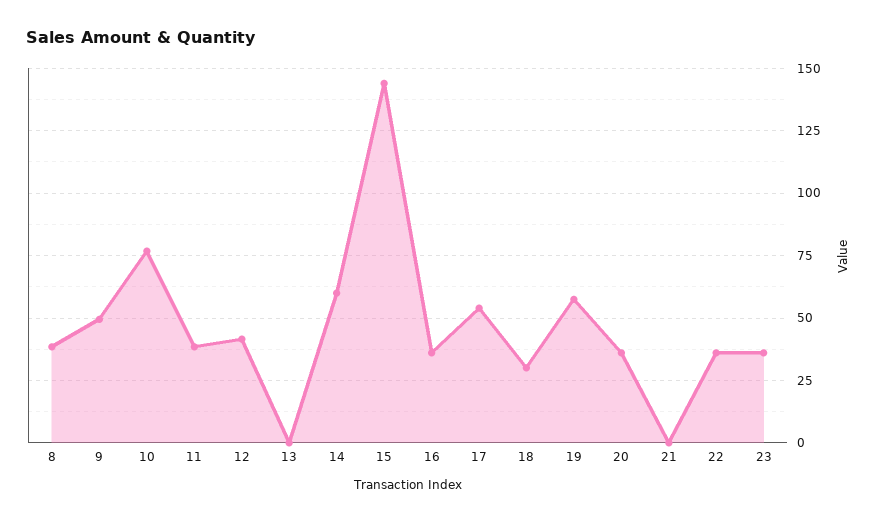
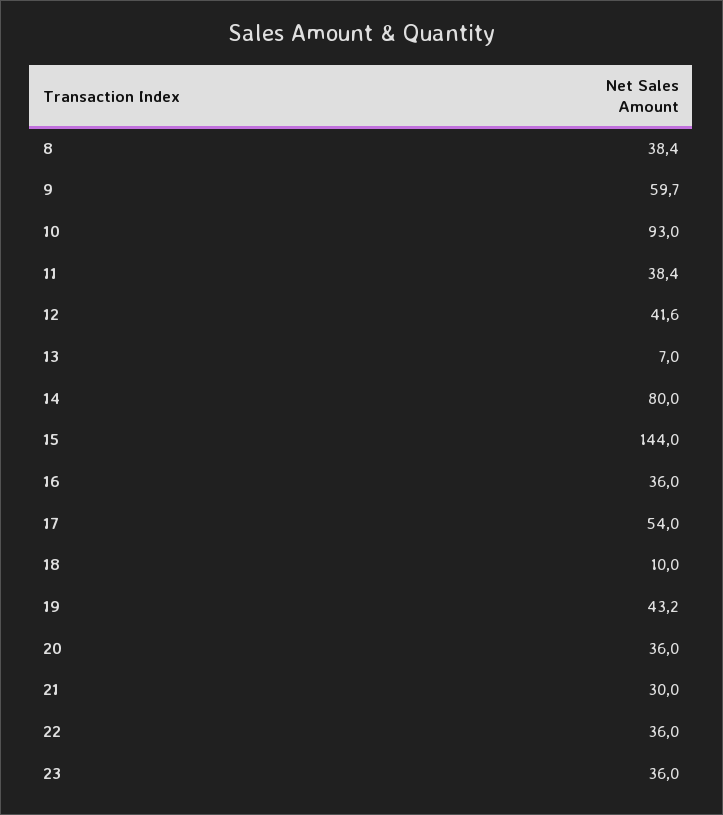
  {
    "8": 38.4,
-   "9": 50,
+   "9": 59.7,
-   "10": 77.5,
+   "10": 93,
    "11": 38.4,
    "12": 41.6,
-   "13": 0,
+   "13": 7,
-   "14": 60,
+   "14": 80,
    "15": 144,
    "16": 36,
    "17": 54,
-   "18": 30,
+   "18": 10,
-   "19": 57.5,
+   "19": 43.2,
    "20": 36,
-   "21": 0,
+   "21": 30,
    "22": 36,
    "23": 36
  }

